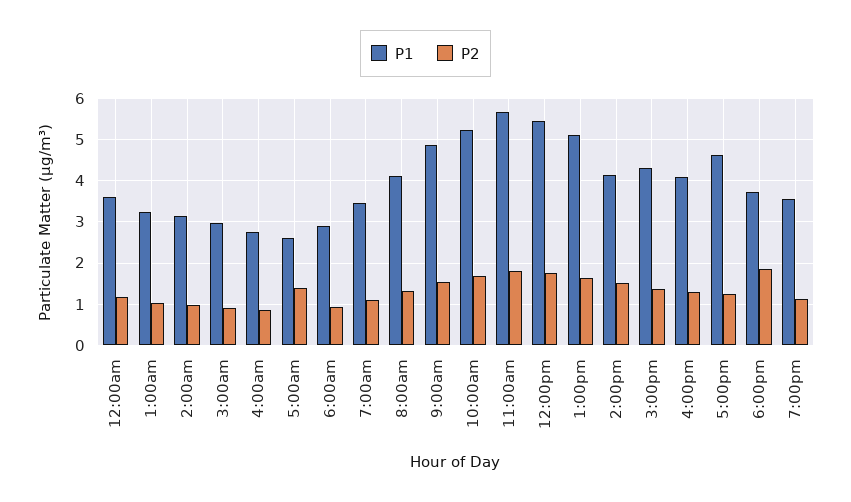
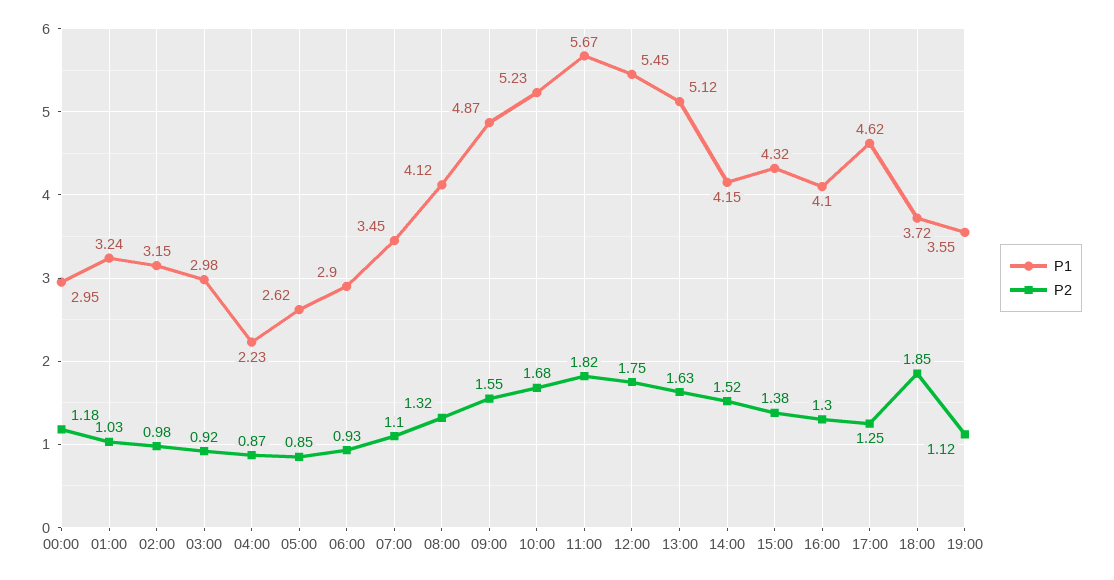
  {
    "P1": {
-     "12:00am": 3.6,
+     "12:00am": 2.95,
      "1:00am": 3.24,
      "2:00am": 3.15,
      "3:00am": 2.98,
-     "4:00am": 2.8,
+     "4:00am": 2.23,
      "5:00am": 2.62,
      "6:00am": 2.9,
      "7:00am": 3.45,
      "8:00am": 4.12,
      "9:00am": 4.87,
      "10:00am": 5.23,
      "11:00am": 5.67,
      "12:00pm": 5.45,
      "1:00pm": 5.12,
      "2:00pm": 4.15,
      "3:00pm": 4.32,
      "4:00pm": 4.1,
      "5:00pm": 4.62,
      "6:00pm": 3.72,
      "7:00pm": 3.55
    },
    "P2": {
      "12:00am": 1.18,
      "1:00am": 1.03,
      "2:00am": 0.98,
      "3:00am": 0.92,
      "4:00am": 0.87,
-     "5:00am": 1.4,
+     "5:00am": 0.85,
      "6:00am": 0.93,
      "7:00am": 1.1,
      "8:00am": 1.32,
      "9:00am": 1.55,
      "10:00am": 1.68,
      "11:00am": 1.82,
      "12:00pm": 1.75,
      "1:00pm": 1.63,
      "2:00pm": 1.52,
      "3:00pm": 1.38,
      "4:00pm": 1.3,
      "5:00pm": 1.25,
      "6:00pm": 1.85,
      "7:00pm": 1.12
    }
  }

